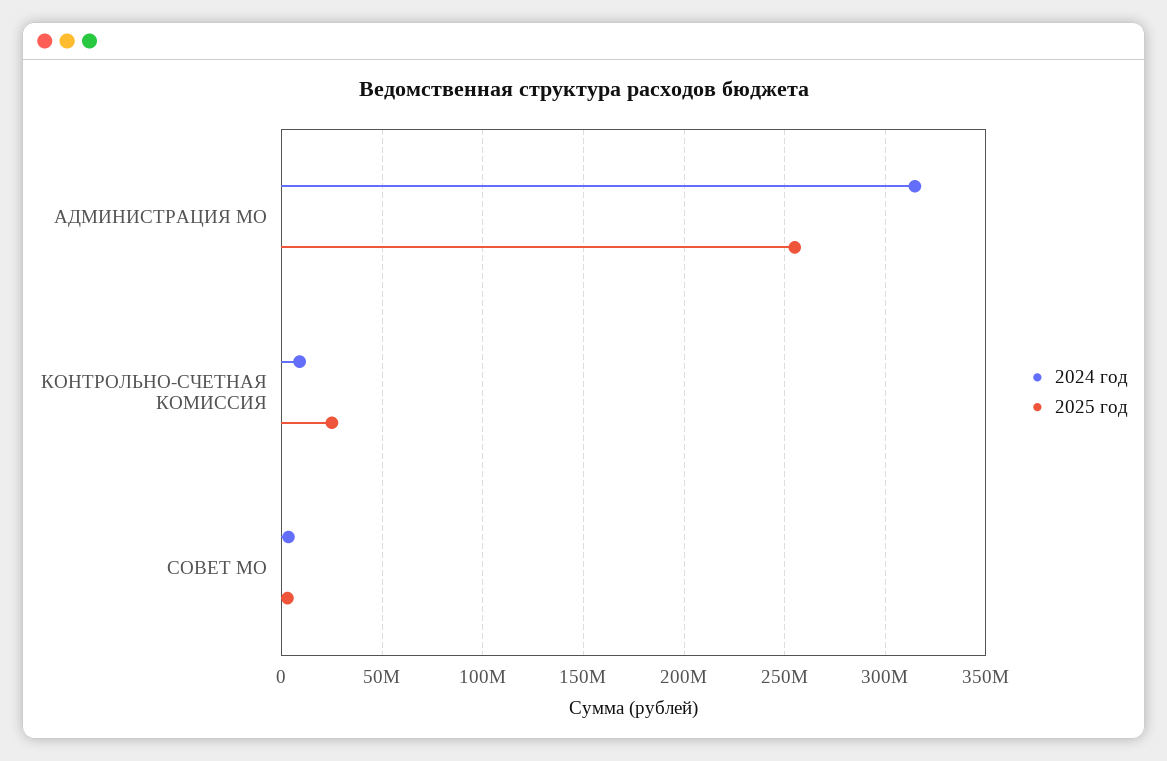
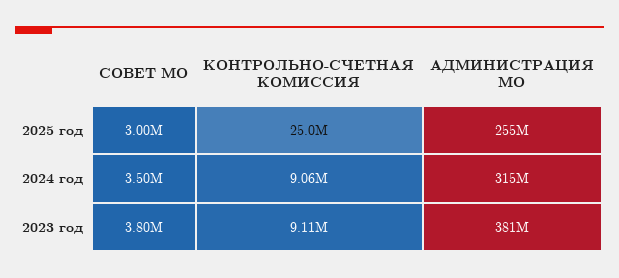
  {
    "2024 год": {
      "АДМИНИСТРАЦИЯ МО": 315000000,
      "КОНТРОЛЬНО-СЧЕТНАЯ КОМИССИЯ": 9060000,
      "СОВЕТ МО": 3500000
    },
    "2025 год": {
      "АДМИНИСТРАЦИЯ МО": 255000000,
      "КОНТРОЛЬНО-СЧЕТНАЯ КОМИССИЯ": 25000000,
      "СОВЕТ МО": 3000000
-   }
+   },
+   "2023 год": {
+     "СОВЕТ МО": 3800000,
+     "КОНТРОЛЬНО-СЧЕТНАЯ КОМИССИЯ": 9110000,
+     "АДМИНИСТРАЦИЯ МО": 381000000
+   }
  }

